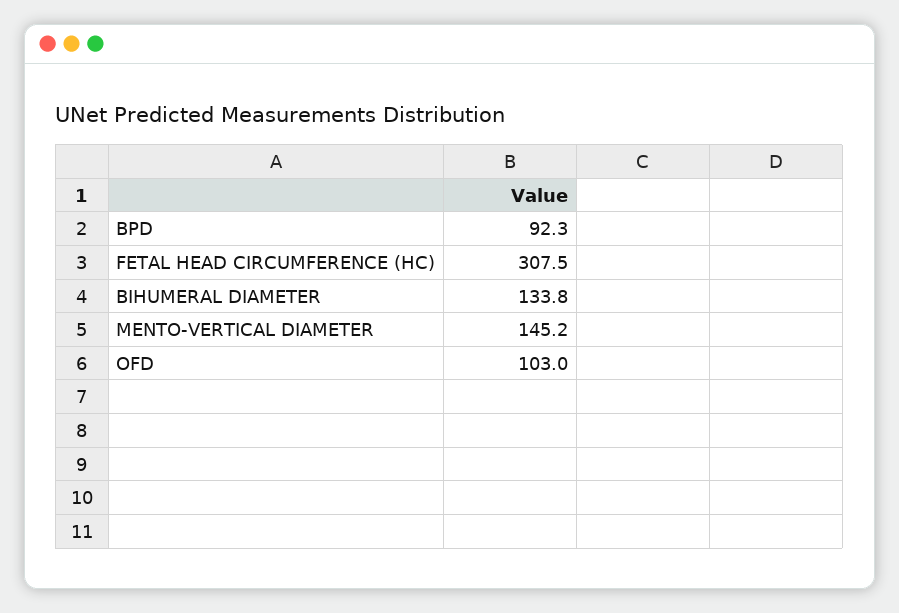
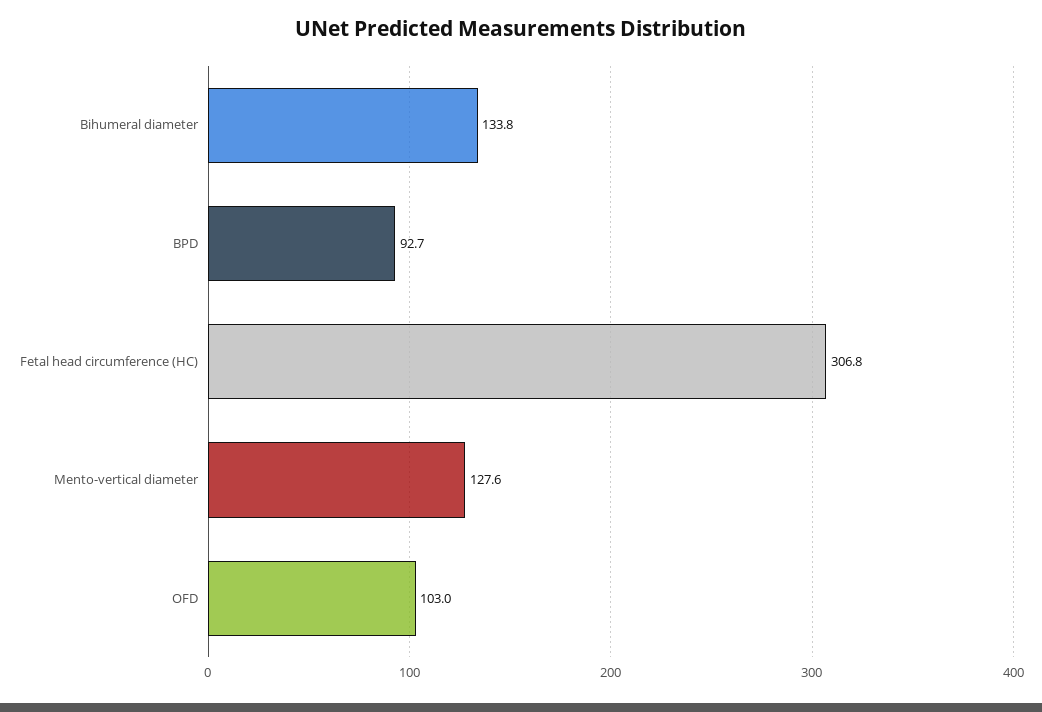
  {
-   "BPD": 92.3,
+   "BPD": 92.7,
-   "FETAL HEAD CIRCUMFERENCE (HC)": 307.5,
+   "FETAL HEAD CIRCUMFERENCE (HC)": 306.8,
    "BIHUMERAL DIAMETER": 133.8,
-   "MENTO-VERTICAL DIAMETER": 145.2,
+   "MENTO-VERTICAL DIAMETER": 127.6,
    "OFD": 103
  }

